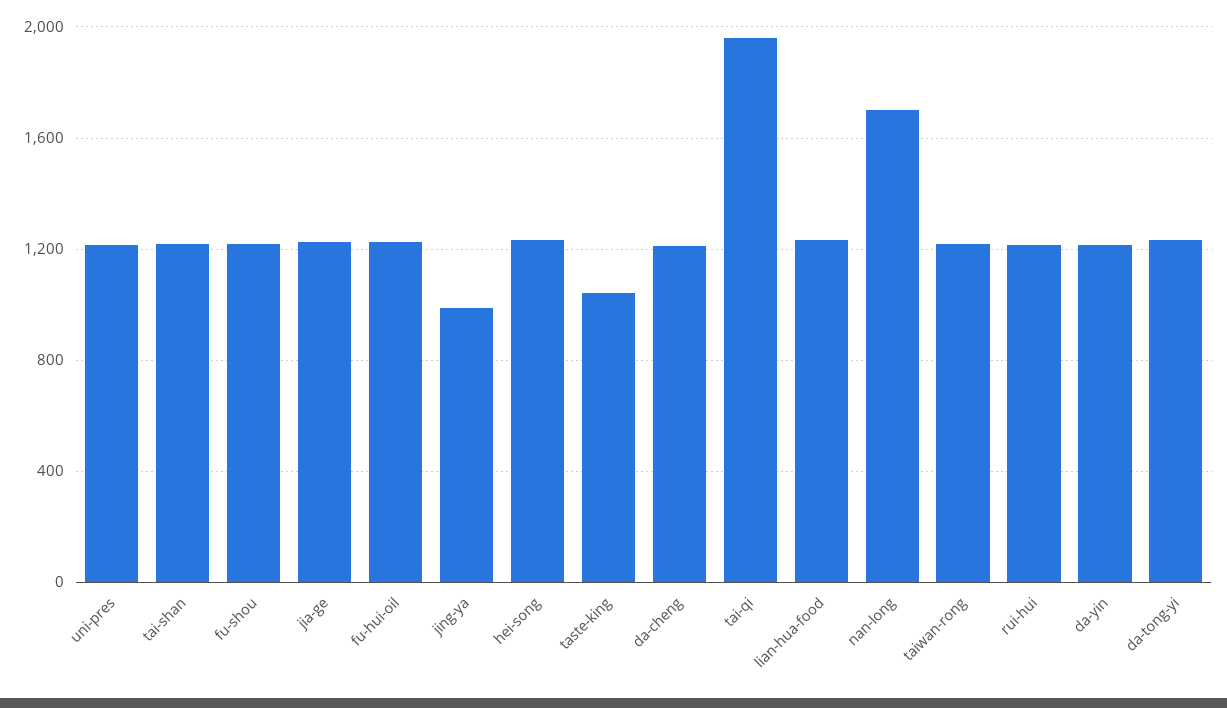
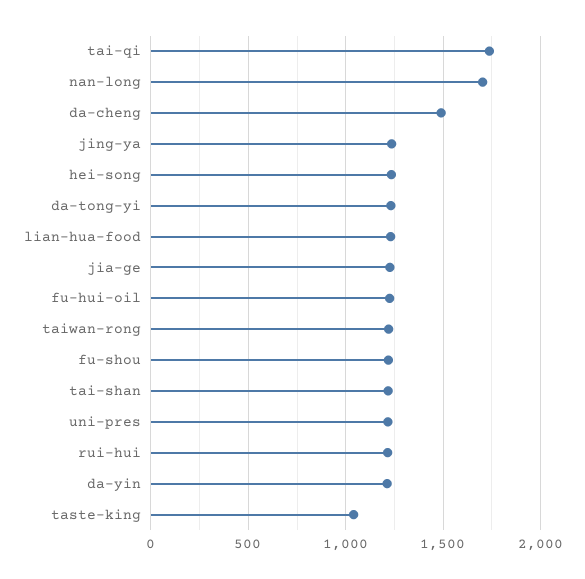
  {
    "uni-pres": 1200,
    "tai-shan": 1200,
    "fu-shou": 1200,
    "jia-ge": 1250,
    "fu-hui-oil": 1250,
-   "jing-ya": 1000,
+   "jing-ya": 1250,
    "hei-song": 1250,
    "taste-king": 1050,
-   "da-cheng": 1200,
+   "da-cheng": 1500,
-   "tai-qi": 1950,
+   "tai-qi": 1750,
    "lian-hua-food": 1250,
    "nan-long": 1700,
    "taiwan-rong": 1200,
    "rui-hui": 1200,
    "da-yin": 1200,
    "da-tong-yi": 1250
  }

